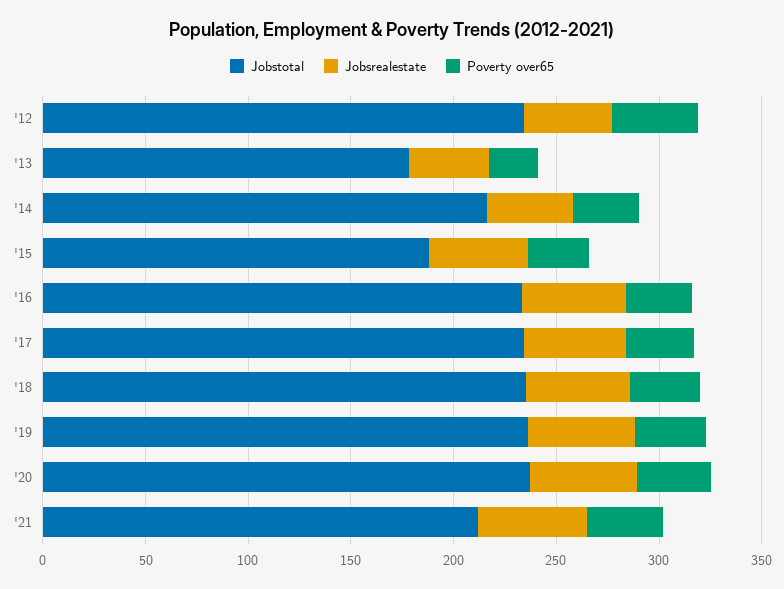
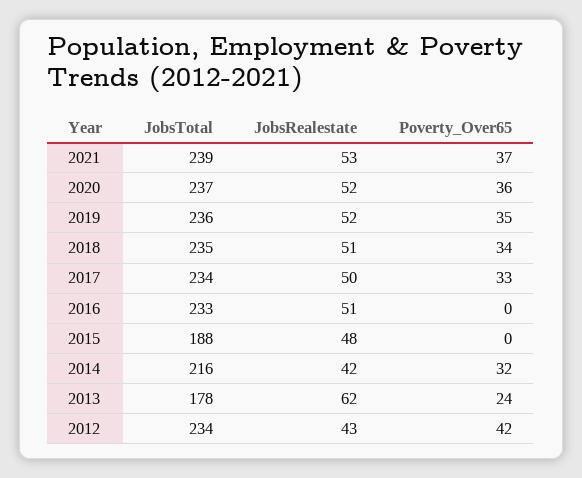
  {
    "Jobstotal": {
      "'12": 234,
      "'13": 178,
      "'14": 216,
      "'15": 188,
      "'16": 233,
      "'17": 234,
      "'18": 235,
      "'19": 236,
      "'20": 237,
-     "'21": 210
+     "'21": 239
    },
    "Jobsrealestate": {
      "'12": 43,
-     "'13": 40,
+     "'13": 62,
      "'14": 42,
      "'15": 48,
      "'16": 51,
      "'17": 50,
      "'18": 51,
      "'19": 52,
      "'20": 52,
      "'21": 53
    },
    "Poverty over65": {
      "'12": 42,
      "'13": 24,
      "'14": 32,
-     "'15": 30,
+     "'15": 0,
-     "'16": 30,
+     "'16": 0,
      "'17": 33,
      "'18": 34,
      "'19": 35,
      "'20": 36,
      "'21": 37
    }
  }

